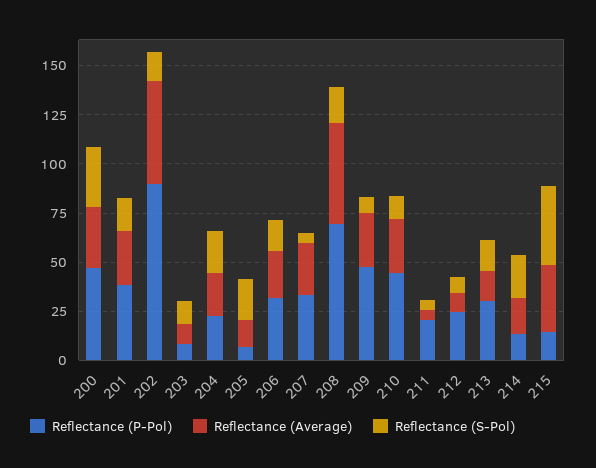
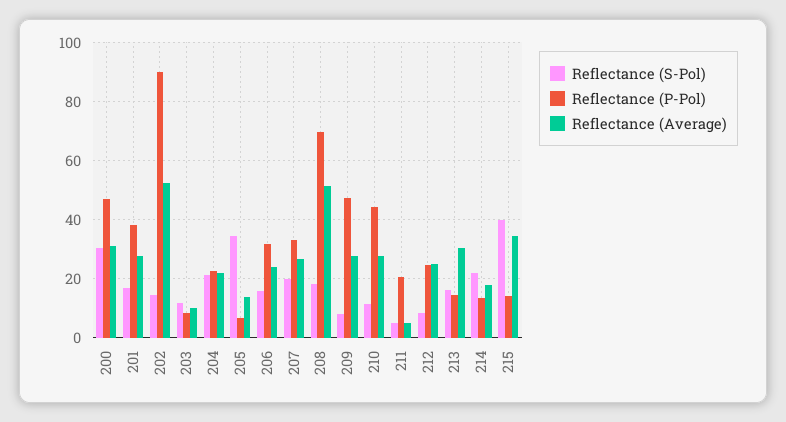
  {
    "Reflectance (P-Pol)": {
      "200": 47.5,
      "201": 37.5,
      "202": 90,
      "203": 7.5,
      "204": 22.5,
      "205": 7.5,
      "206": 32.5,
      "207": 32.5,
      "208": 70,
      "209": 47.5,
      "210": 45,
      "211": 20,
      "212": 25,
-     "213": 30,
+     "213": 15,
      "214": 12.5,
      "215": 15
    },
    "Reflectance (Average)": {
      "200": 30,
      "201": 27.5,
      "202": 52.5,
      "203": 10,
      "204": 22.5,
      "205": 12.5,
      "206": 25,
      "207": 27.5,
      "208": 52.5,
      "209": 27.5,
      "210": 27.5,
      "211": 5,
-     "212": 10,
+     "212": 25,
-     "213": 15,
+     "213": 30,
      "214": 17.5,
      "215": 35
    },
    "Reflectance (S-Pol)": {
      "200": 30,
      "201": 17.5,
      "202": 15,
      "203": 12.5,
      "204": 22.5,
-     "205": 20,
+     "205": 35,
      "206": 15,
-     "207": 5,
+     "207": 20,
      "208": 17.5,
      "209": 7.5,
      "210": 12.5,
      "211": 5,
      "212": 7.5,
      "213": 15,
      "214": 22.5,
      "215": 40
    }
  }

